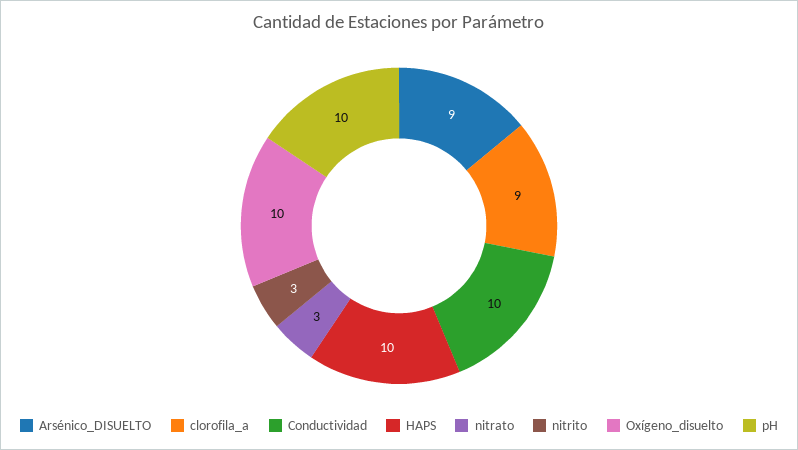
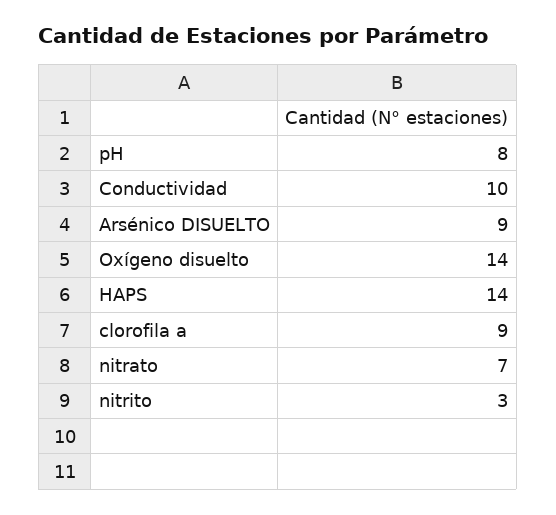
  {
    "Arsénico_DISUELTO": 9,
    "clorofila_a": 9,
    "Conductividad": 10,
-   "HAPS": 10,
+   "HAPS": 14,
-   "nitrato": 3,
+   "nitrato": 7,
    "nitrito": 3,
-   "Oxígeno_disuelto": 10,
+   "Oxígeno_disuelto": 14,
-   "pH": 10
+   "pH": 8
  }

